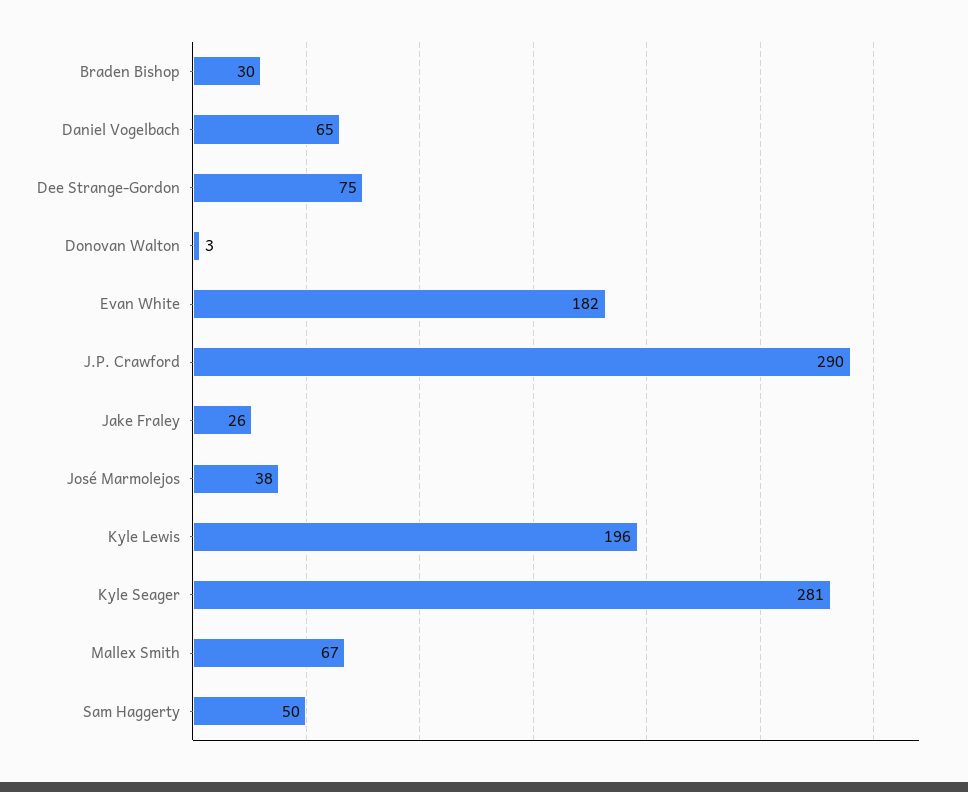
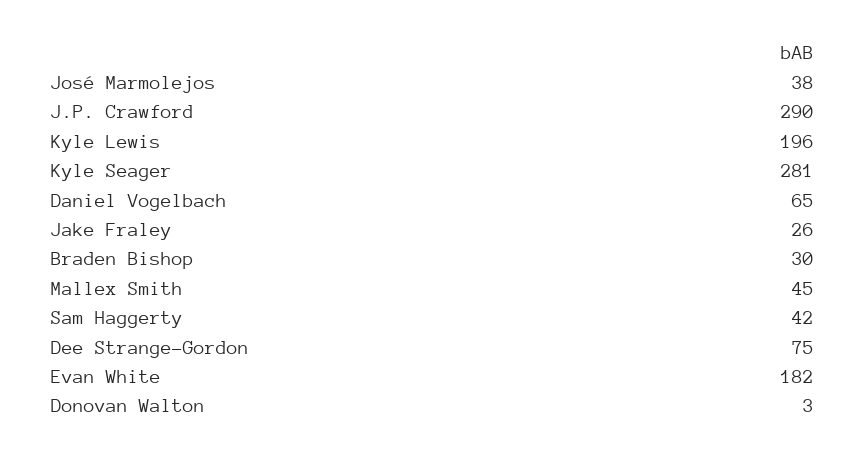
  {
    "Braden Bishop": 30,
    "Daniel Vogelbach": 65,
    "Dee Strange-Gordon": 75,
    "Donovan Walton": 3,
    "Evan White": 182,
    "J.P. Crawford": 290,
    "Jake Fraley": 26,
    "José Marmolejos": 38,
    "Kyle Lewis": 196,
    "Kyle Seager": 281,
-   "Mallex Smith": 67,
+   "Mallex Smith": 45,
-   "Sam Haggerty": 50
+   "Sam Haggerty": 42
  }

